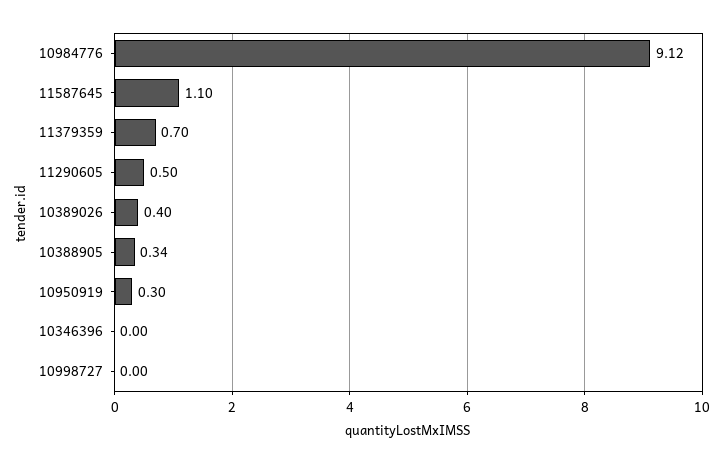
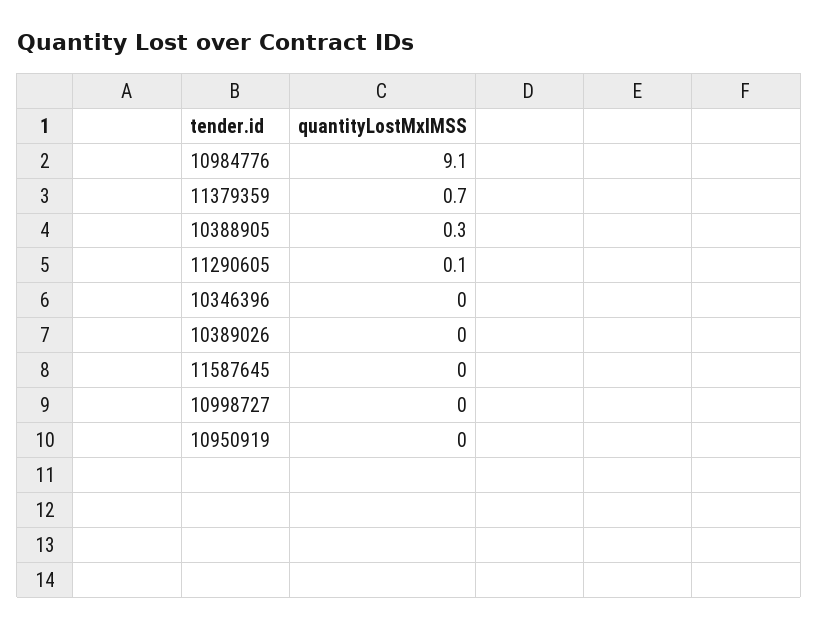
  {
    "10984776": 9.12,
-   "11587645": 1.1,
+   "11587645": 0,
    "11379359": 0.7,
-   "11290605": 0.5,
+   "11290605": 0.1,
-   "10389026": 0.4,
+   "10389026": 0,
    "10388905": 0.34,
-   "10950919": 0.3,
+   "10950919": 0,
    "10346396": 0,
    "10998727": 0
  }

